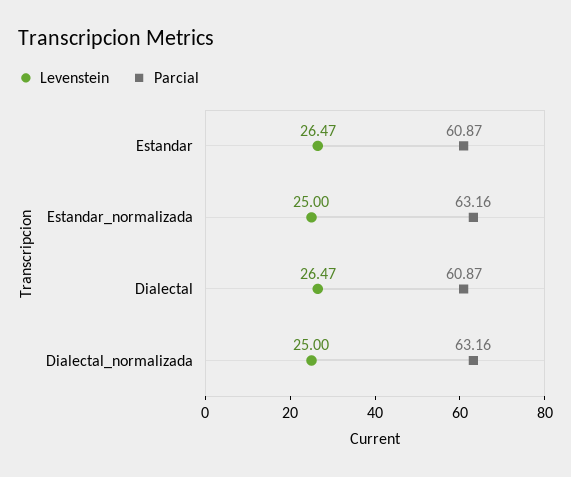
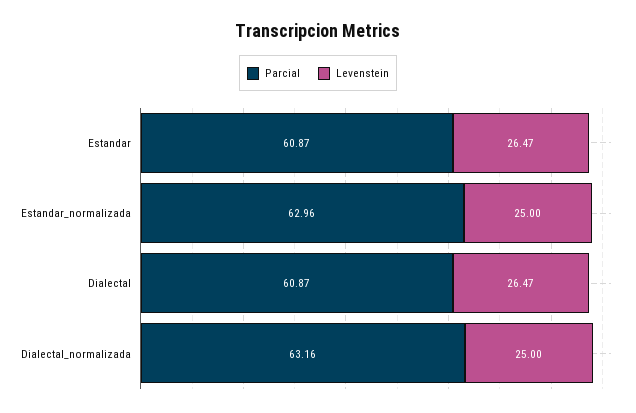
  {
    "Levenstein": {
      "Estandar": 26.47,
      "Estandar_normalizada": 25,
      "Dialectal": 26.47,
      "Dialectal_normalizada": 25
    },
    "Parcial": {
      "Estandar": 60.87,
-     "Estandar_normalizada": 63.16,
+     "Estandar_normalizada": 62.96,
      "Dialectal": 60.87,
      "Dialectal_normalizada": 63.16
    }
  }

